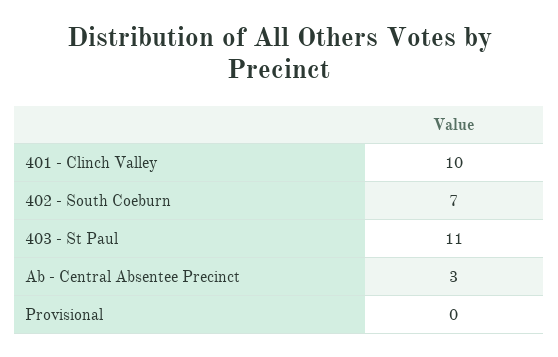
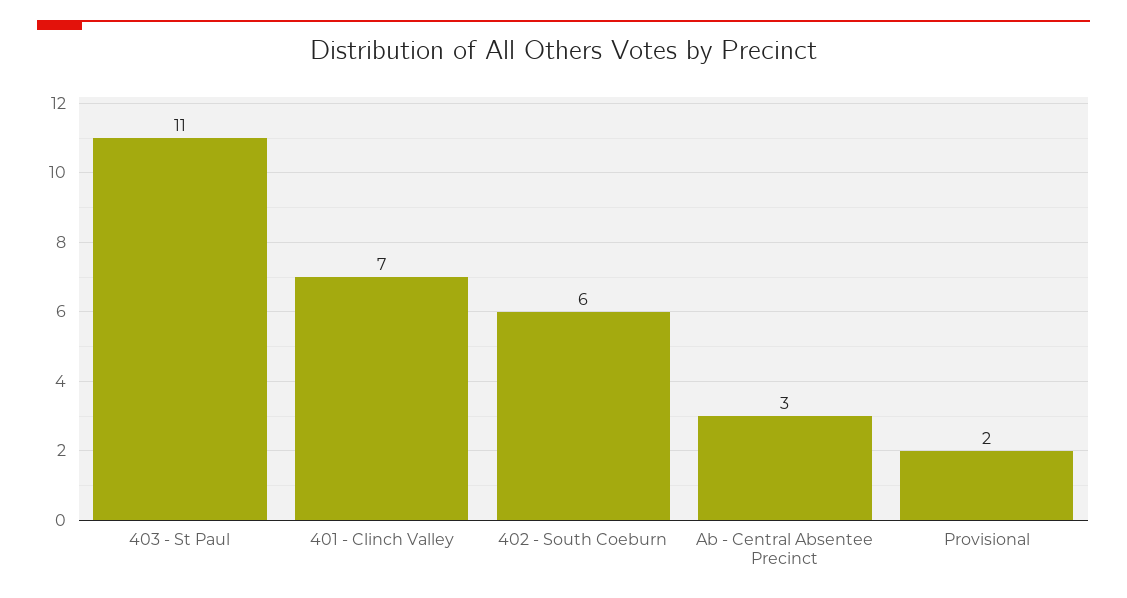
  {
-   "401 - Clinch Valley": 10,
+   "401 - Clinch Valley": 7,
-   "402 - South Coeburn": 7,
+   "402 - South Coeburn": 6,
    "403 - St Paul": 11,
    "Ab - Central Absentee Precinct": 3,
-   "Provisional": 0
+   "Provisional": 2
  }

